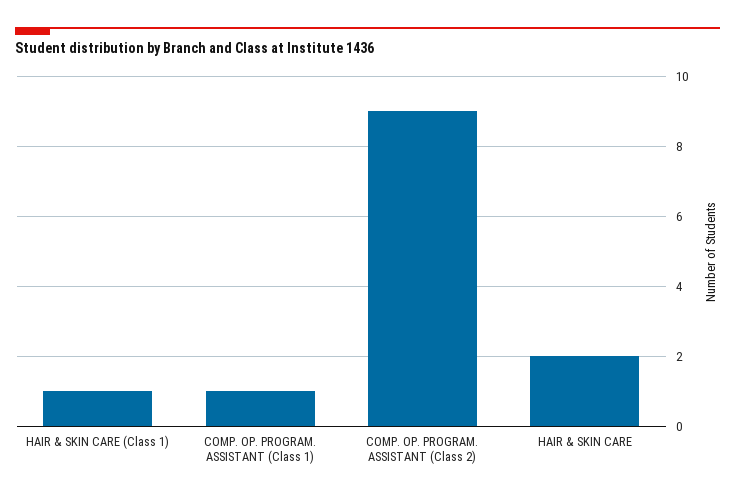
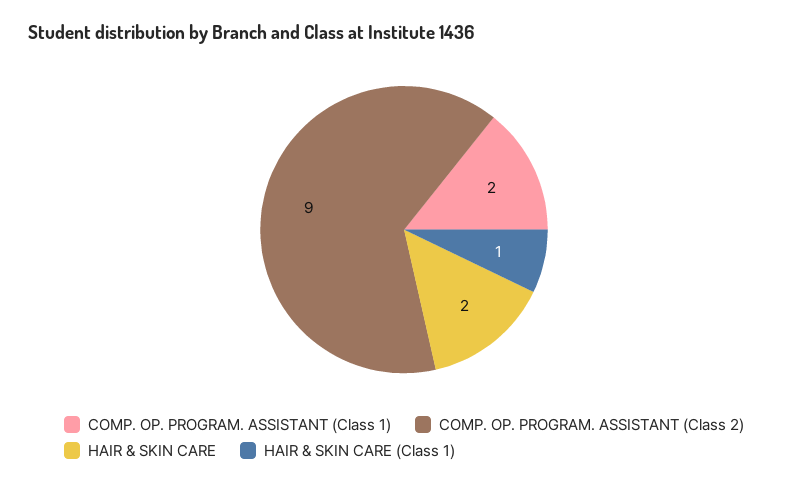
  {
    "HAIR & SKIN CARE (Class 1)": 1,
-   "COMP. OP. PROGRAM. ASSISTANT (Class 1)": 1,
+   "COMP. OP. PROGRAM. ASSISTANT (Class 1)": 2,
    "COMP. OP. PROGRAM. ASSISTANT (Class 2)": 9,
    "HAIR & SKIN CARE": 2
  }

